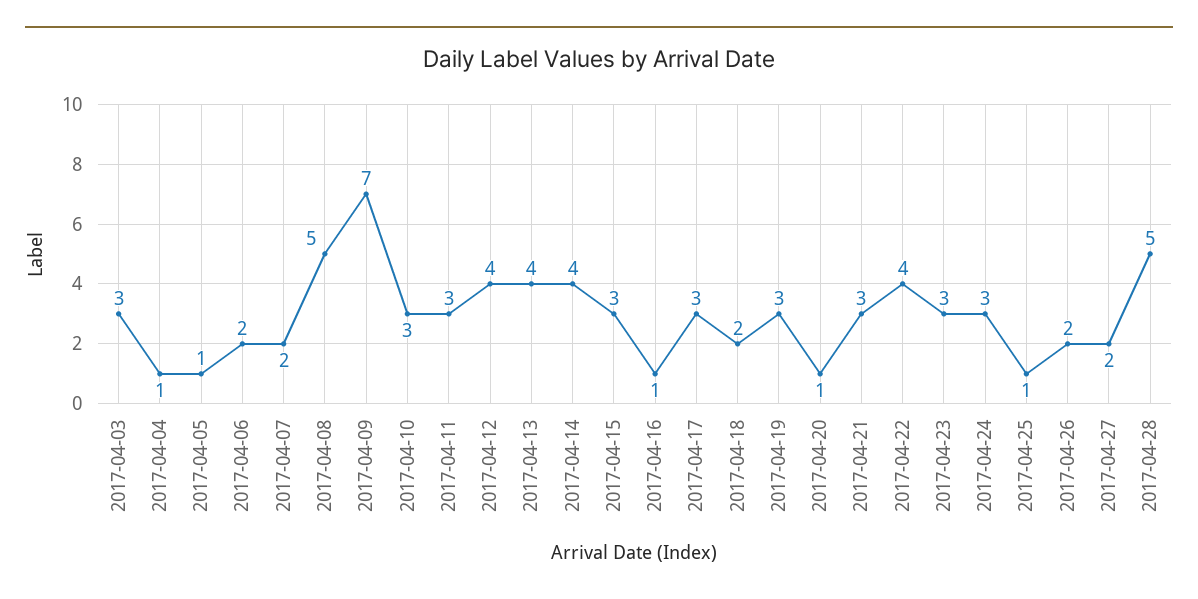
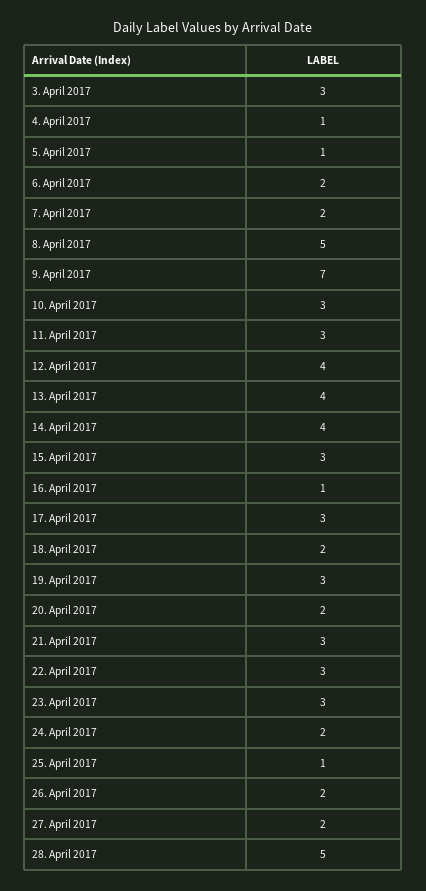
  {
    "2017-04-03": 3,
    "2017-04-04": 1,
    "2017-04-05": 1,
    "2017-04-06": 2,
    "2017-04-07": 2,
    "2017-04-08": 5,
    "2017-04-09": 7,
    "2017-04-10": 3,
    "2017-04-11": 3,
    "2017-04-12": 4,
    "2017-04-13": 4,
    "2017-04-14": 4,
    "2017-04-15": 3,
    "2017-04-16": 1,
    "2017-04-17": 3,
    "2017-04-18": 2,
    "2017-04-19": 3,
-   "2017-04-20": 1,
+   "2017-04-20": 2,
    "2017-04-21": 3,
-   "2017-04-22": 4,
+   "2017-04-22": 3,
    "2017-04-23": 3,
-   "2017-04-24": 3,
+   "2017-04-24": 2,
    "2017-04-25": 1,
    "2017-04-26": 2,
    "2017-04-27": 2,
    "2017-04-28": 5
  }

